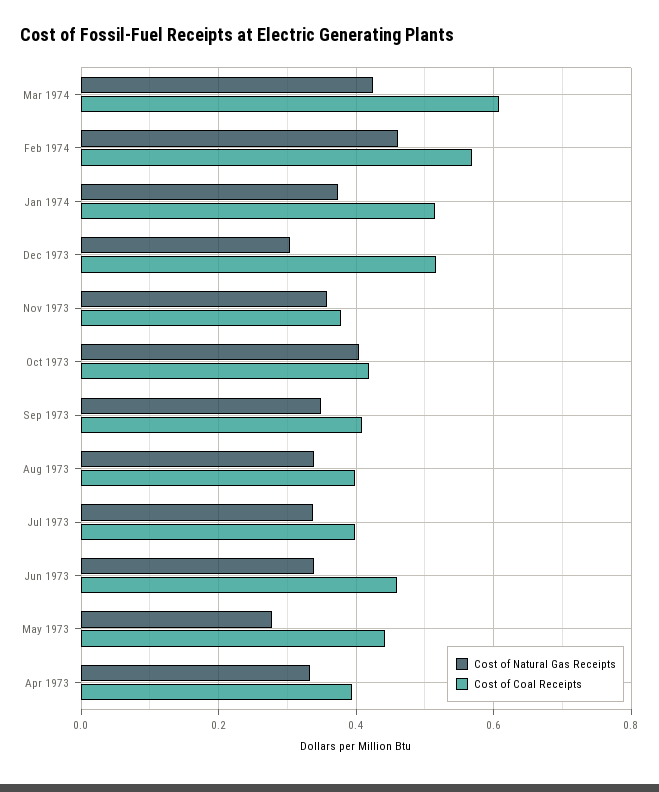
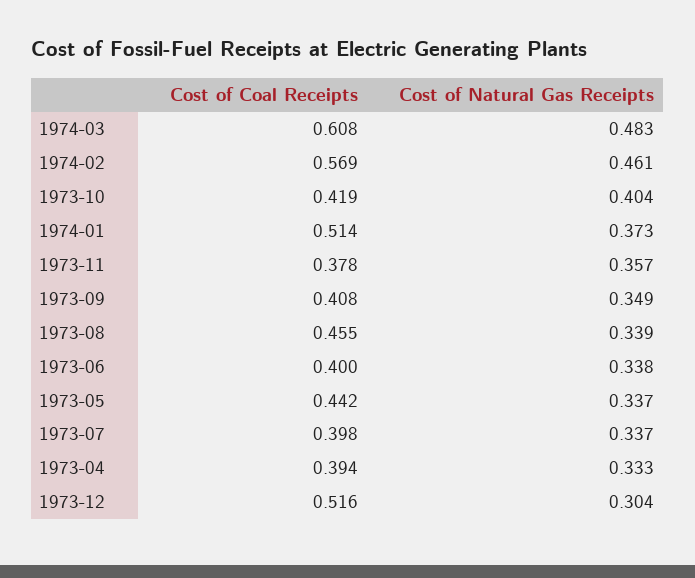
  {
    "Cost of Natural Gas Receipts": {
-     "Mar 1974": 0.42,
+     "Mar 1974": 0.483,
      "Feb 1974": 0.461,
      "Jan 1974": 0.373,
      "Dec 1973": 0.304,
      "Nov 1973": 0.357,
      "Oct 1973": 0.404,
      "Sep 1973": 0.349,
      "Aug 1973": 0.339,
      "Jul 1973": 0.337,
      "Jun 1973": 0.338,
-     "May 1973": 0.28,
+     "May 1973": 0.337,
      "Apr 1973": 0.333
    },
    "Cost of Coal Receipts": {
      "Mar 1974": 0.608,
      "Feb 1974": 0.569,
      "Jan 1974": 0.514,
      "Dec 1973": 0.516,
      "Nov 1973": 0.378,
      "Oct 1973": 0.419,
      "Sep 1973": 0.408,
-     "Aug 1973": 0.4,
+     "Aug 1973": 0.455,
      "Jul 1973": 0.398,
-     "Jun 1973": 0.46,
+     "Jun 1973": 0.4,
      "May 1973": 0.442,
      "Apr 1973": 0.394
    }
  }

